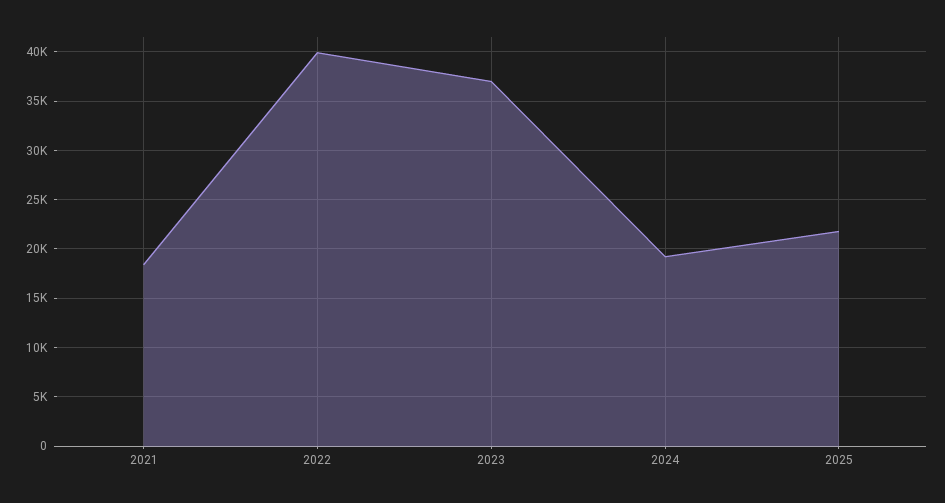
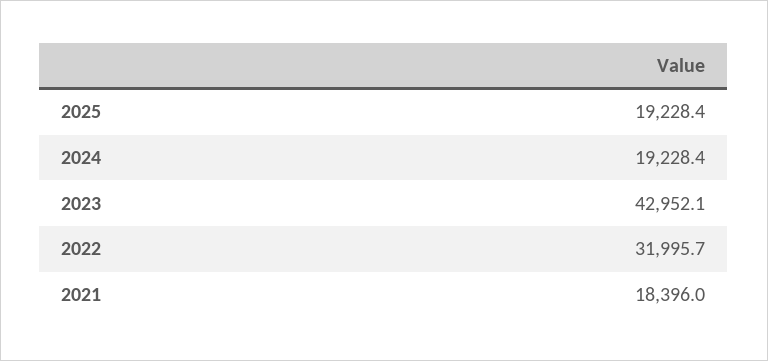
  {
    "2021": 18396,
-   "2022": 40000,
+   "2022": 31995.7,
-   "2023": 37000,
+   "2023": 42952.1,
    "2024": 19228.4,
-   "2025": 22000
+   "2025": 19228.4
  }

